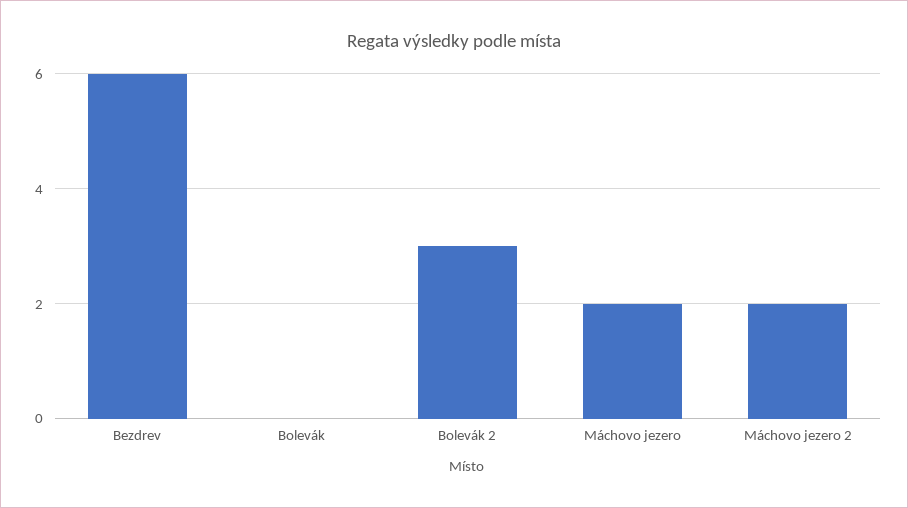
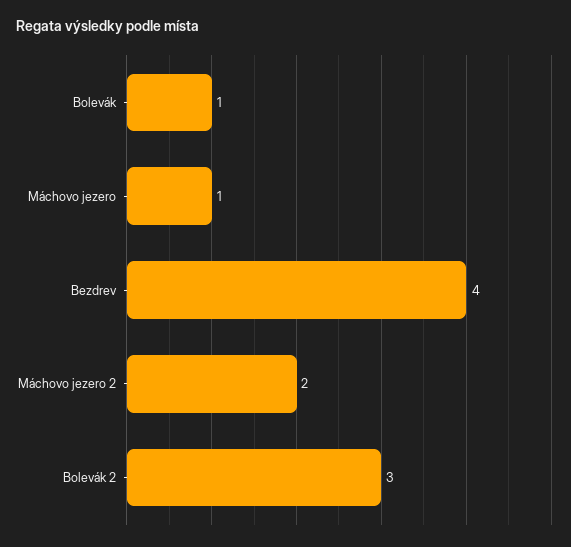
  {
-   "Bezdrev": 6,
+   "Bezdrev": 4,
-   "Bolevák": 0,
+   "Bolevák": 1,
    "Bolevák 2": 3,
-   "Máchovo jezero": 2,
+   "Máchovo jezero": 1,
    "Máchovo jezero 2": 2
  }

